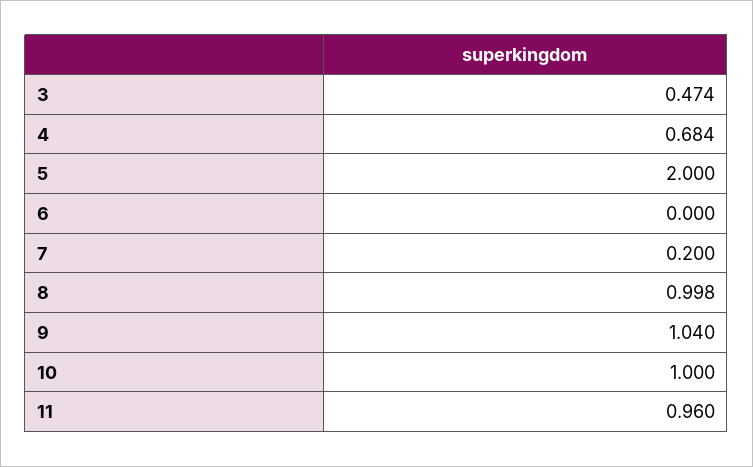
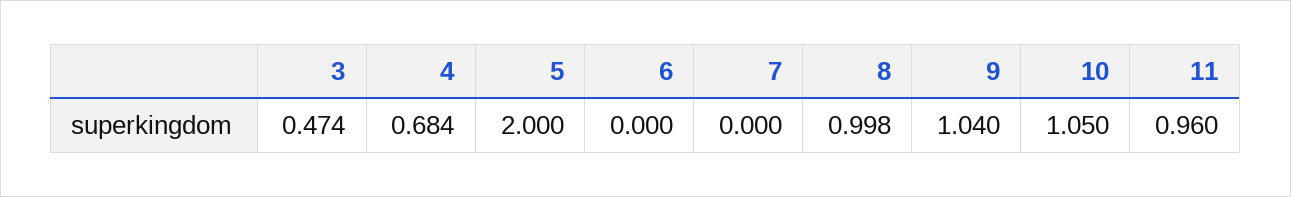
  {
    "3": 0.474,
    "4": 0.684,
    "5": 2,
    "6": 0,
-   "7": 0.2,
+   "7": 0,
    "8": 0.998,
    "9": 1.04,
-   "10": 1,
+   "10": 1.05,
    "11": 0.96
  }

